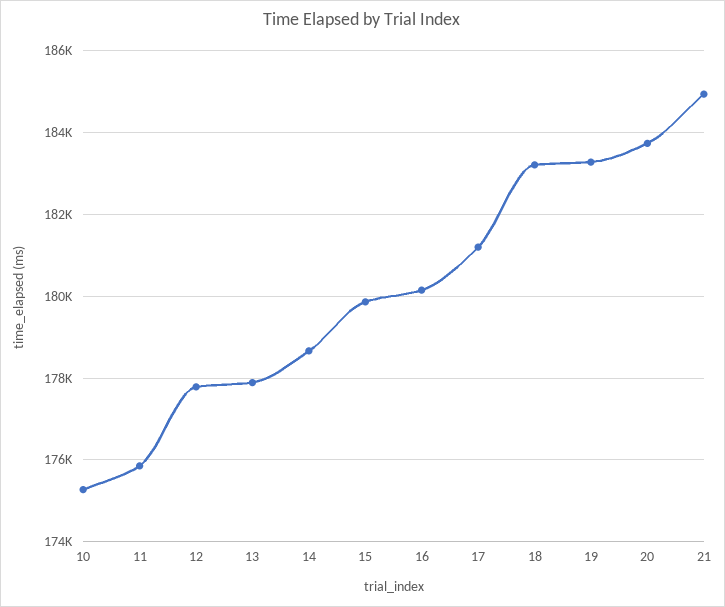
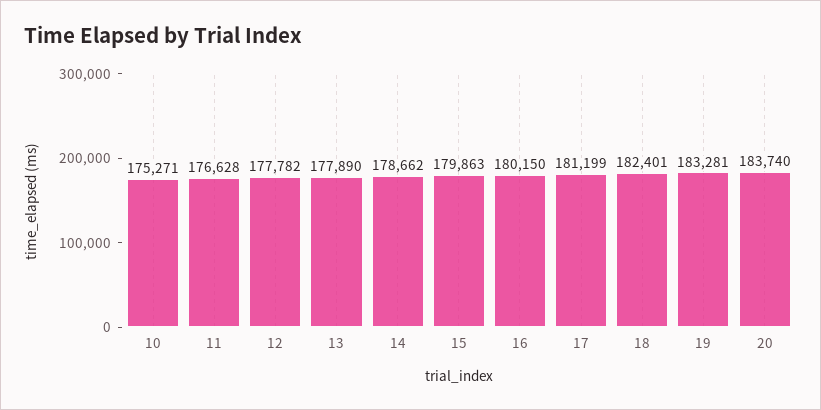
  {
    "10": 175271,
-   "11": 175800,
+   "11": 176628,
    "12": 177782,
    "13": 177890,
    "14": 178662,
    "15": 179863,
    "16": 180150,
    "17": 181199,
-   "18": 183200,
+   "18": 182401,
    "19": 183281,
-   "20": 183740,
+   "20": 183740
-   "21": 185000
  }

